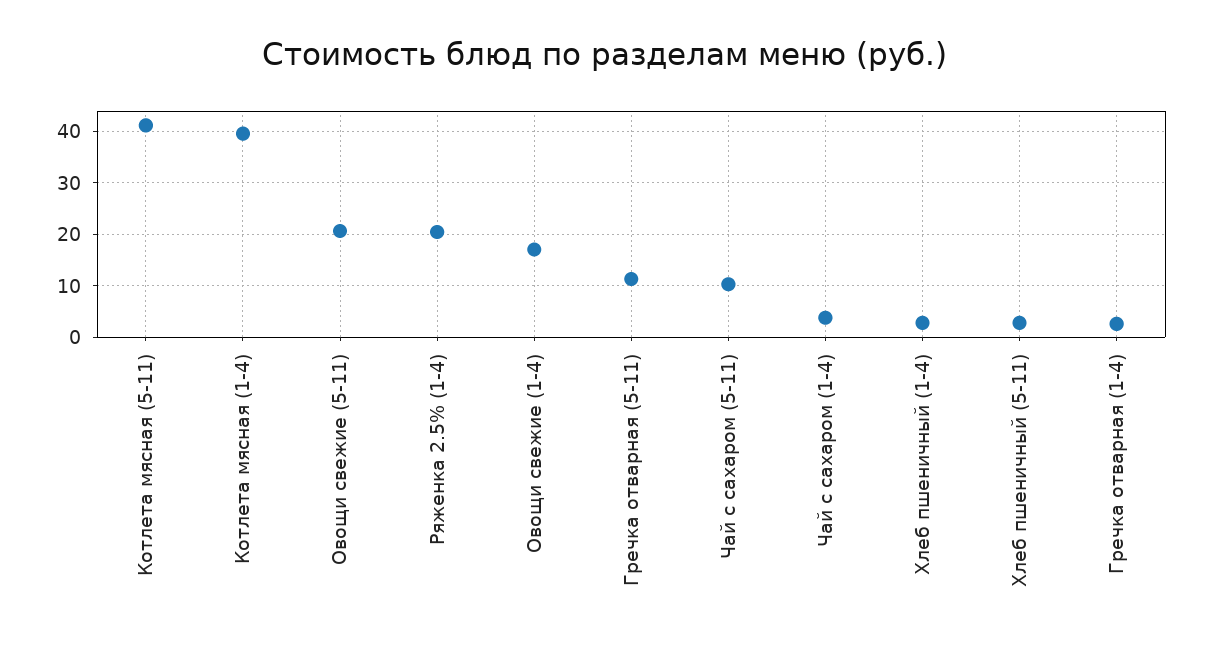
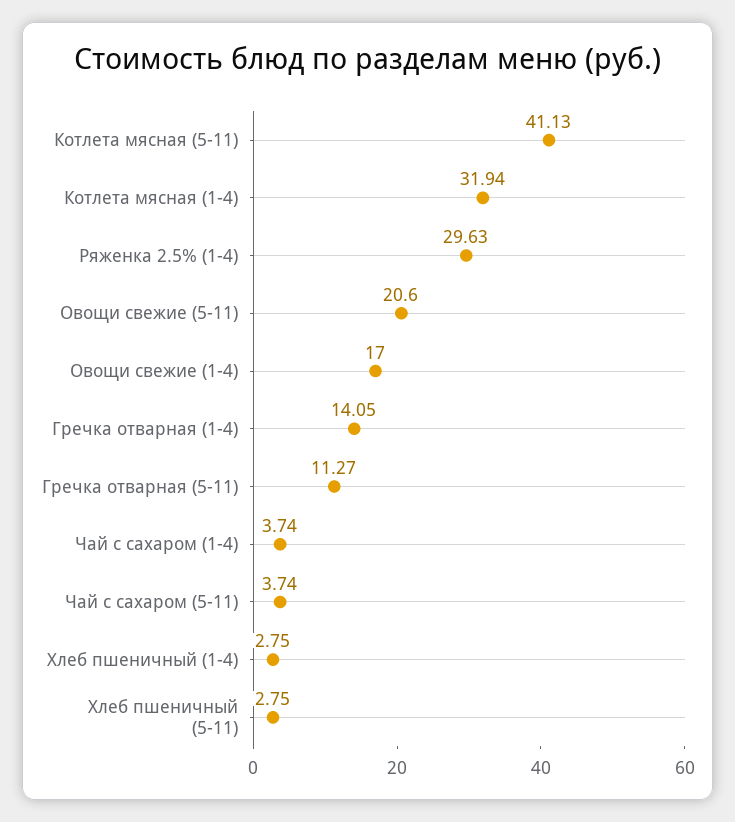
  {
    "Котлета мясная (5-11)": 41.13,
-   "Котлета мясная (1-4)": 40,
+   "Котлета мясная (1-4)": 31.94,
    "Овощи свежие (5-11)": 20.6,
-   "Ряженка 2.5% (1-4)": 20,
+   "Ряженка 2.5% (1-4)": 29.63,
    "Овощи свежие (1-4)": 17,
    "Гречка отварная (5-11)": 11.27,
-   "Чай с сахаром (5-11)": 10,
+   "Чай с сахаром (5-11)": 3.74,
    "Чай с сахаром (1-4)": 3.74,
    "Хлеб пшеничный (1-4)": 2.75,
    "Хлеб пшеничный (5-11)": 2.75,
-   "Гречка отварная (1-4)": 2
+   "Гречка отварная (1-4)": 14.05
  }

